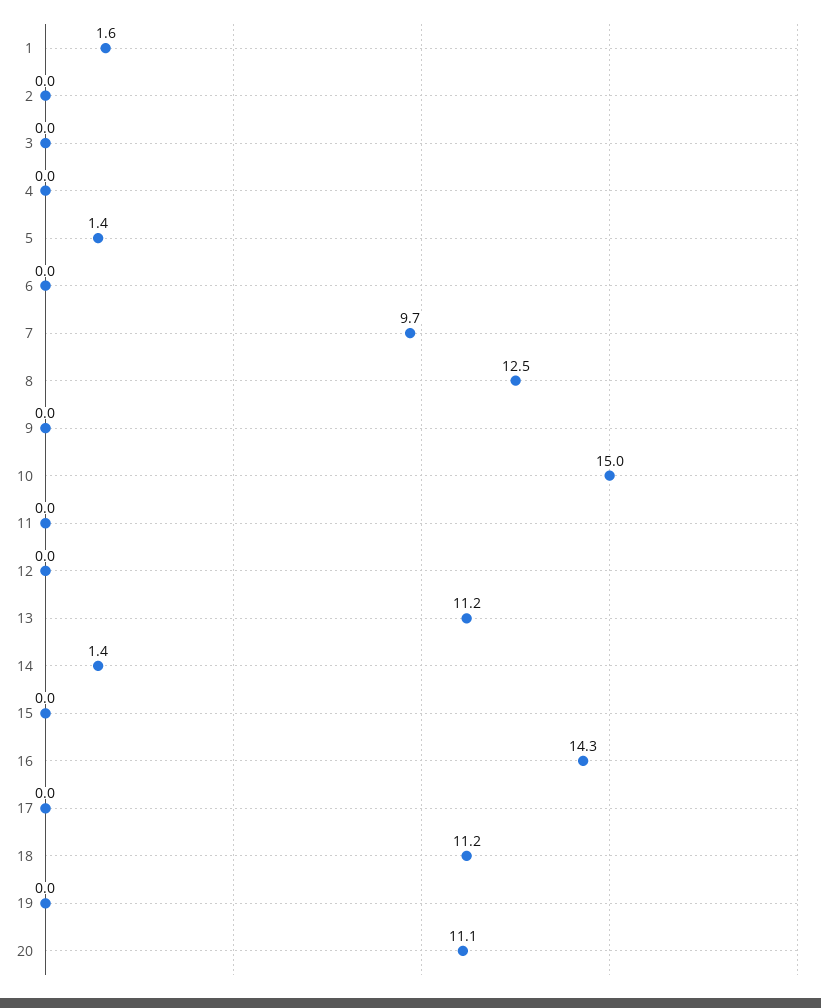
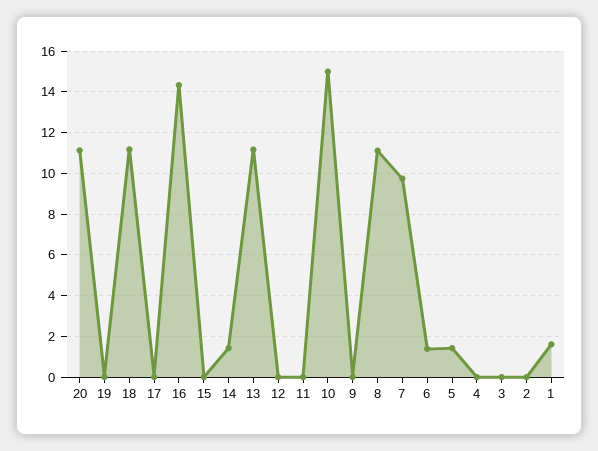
  {
    "1": 1.6,
    "2": 0,
    "3": 0,
    "4": 0,
    "5": 1.4,
-   "6": 0,
+   "6": 1.5,
    "7": 9.7,
-   "8": 12.5,
+   "8": 11,
    "9": 0,
    "10": 15,
    "11": 0,
    "12": 0,
    "13": 11.2,
    "14": 1.4,
    "15": 0,
    "16": 14.3,
    "17": 0,
    "18": 11.2,
    "19": 0,
    "20": 11.1
  }

